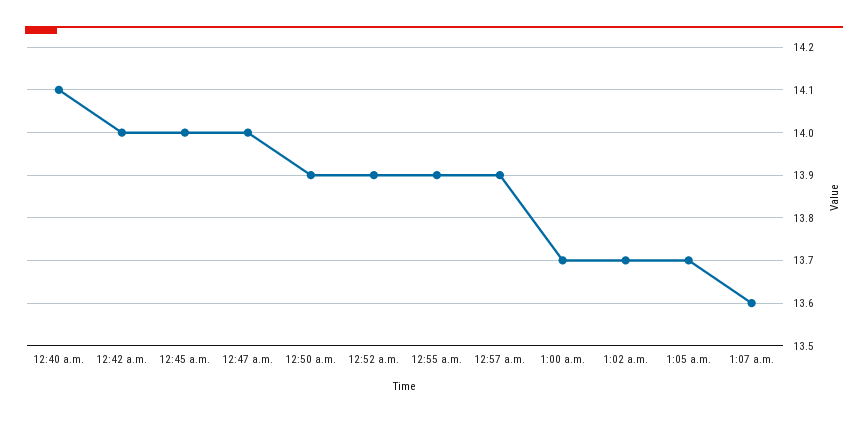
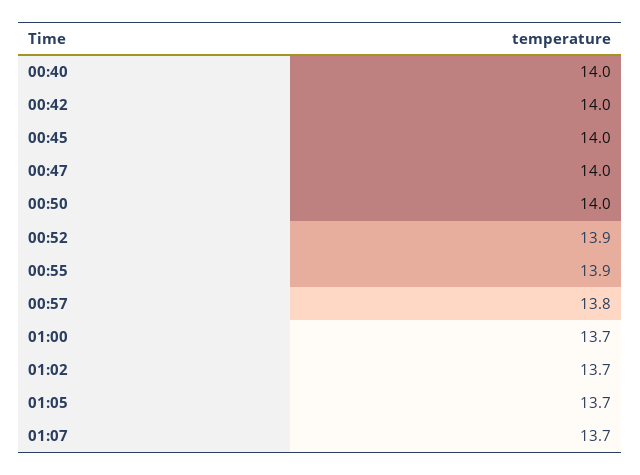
  {
-   "12:40 a.m.": 14.1,
+   "12:40 a.m.": 14,
    "12:42 a.m.": 14,
    "12:45 a.m.": 14,
    "12:47 a.m.": 14,
-   "12:50 a.m.": 13.9,
+   "12:50 a.m.": 14,
    "12:52 a.m.": 13.9,
    "12:55 a.m.": 13.9,
-   "12:57 a.m.": 13.9,
+   "12:57 a.m.": 13.8,
    "1:00 a.m.": 13.7,
    "1:02 a.m.": 13.7,
    "1:05 a.m.": 13.7,
-   "1:07 a.m.": 13.6
+   "1:07 a.m.": 13.7
  }

